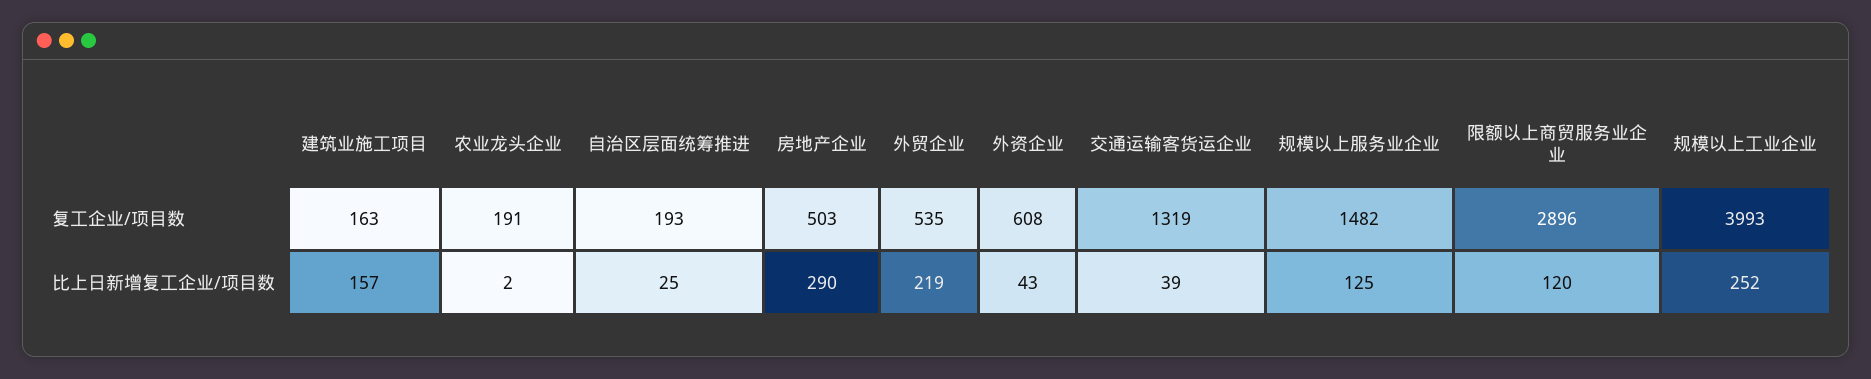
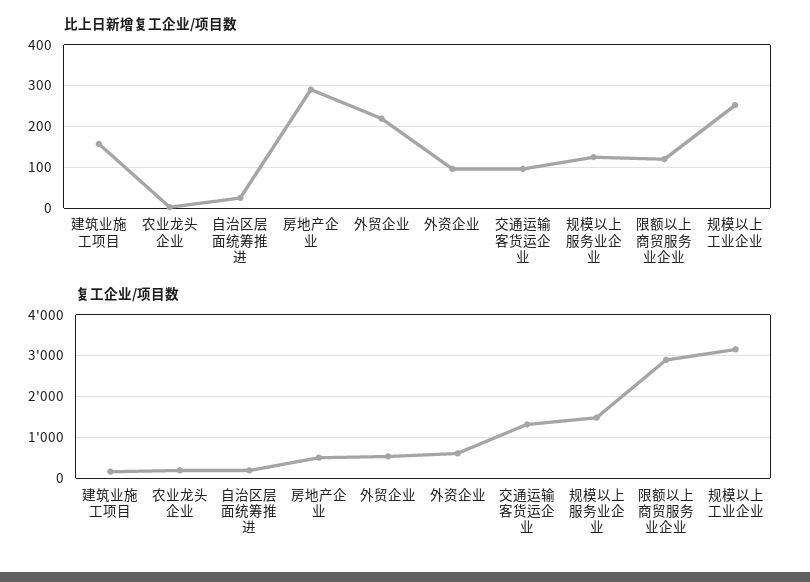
  {
    "复工企业/项目数": {
      "建筑业施工项目": 163,
      "农业龙头企业": 191,
      "自治区层面统筹推进": 193,
      "房地产企业": 503,
      "外贸企业": 535,
      "外资企业": 608,
      "交通运输客货运企业": 1319,
      "规模以上服务业企业": 1482,
      "限额以上商贸服务业企业": 2896,
-     "规模以上工业企业": 3993
+     "规模以上工业企业": 3200
    },
    "比上日新增复工企业/项目数": {
      "建筑业施工项目": 157,
      "农业龙头企业": 2,
      "自治区层面统筹推进": 25,
      "房地产企业": 290,
      "外贸企业": 219,
-     "外资企业": 43,
+     "外资企业": 100,
-     "交通运输客货运企业": 39,
+     "交通运输客货运企业": 100,
      "规模以上服务业企业": 125,
      "限额以上商贸服务业企业": 120,
      "规模以上工业企业": 252
    }
  }

